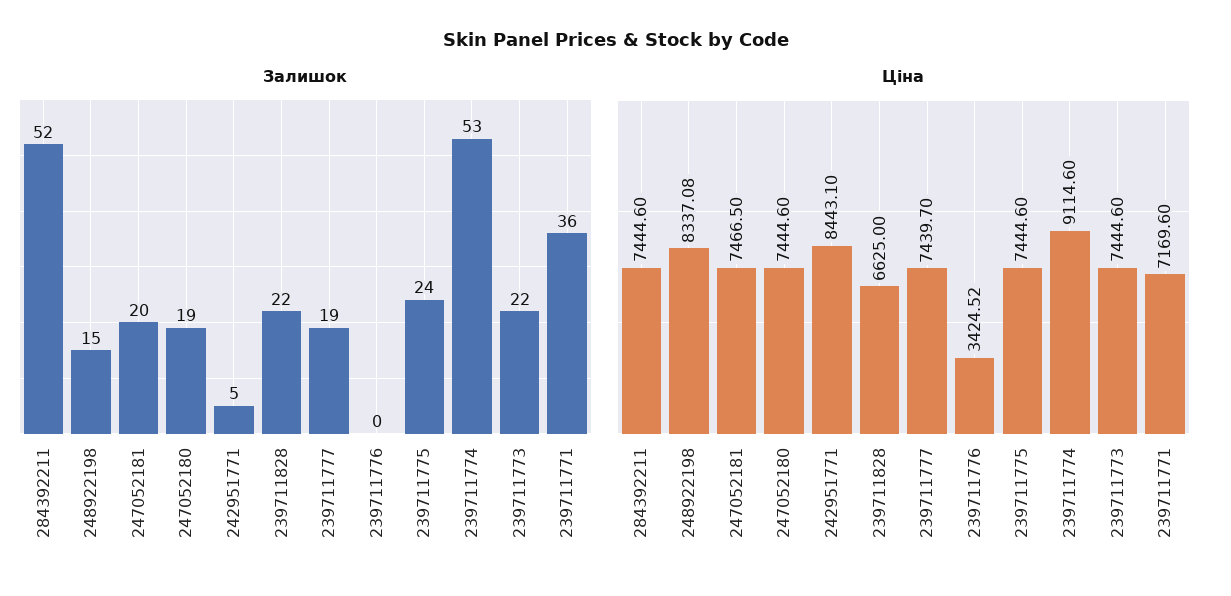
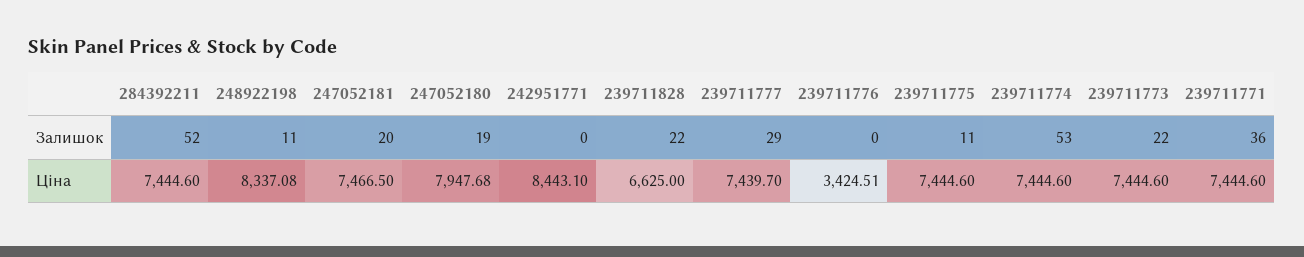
  {
    "Залишок": {
      "284392211": 52,
-     "248922198": 15,
+     "248922198": 11,
      "247052181": 20,
      "247052180": 19,
-     "242951771": 5,
+     "242951771": 0,
      "239711828": 22,
-     "239711777": 19,
+     "239711777": 29,
      "239711776": 0,
-     "239711775": 24,
+     "239711775": 11,
      "239711774": 53,
      "239711773": 22,
      "239711771": 36
    },
    "Ціна": {
      "284392211": 7444.6,
      "248922198": 8337.08,
      "247052181": 7466.5,
-     "247052180": 7444.6,
+     "247052180": 7947.68,
      "242951771": 8443.1,
      "239711828": 6625,
      "239711777": 7439.7,
-     "239711776": 3424.52,
+     "239711776": 3424.51,
      "239711775": 7444.6,
-     "239711774": 9114.6,
+     "239711774": 7444.6,
      "239711773": 7444.6,
-     "239711771": 7169.6
+     "239711771": 7444.6
    }
  }

